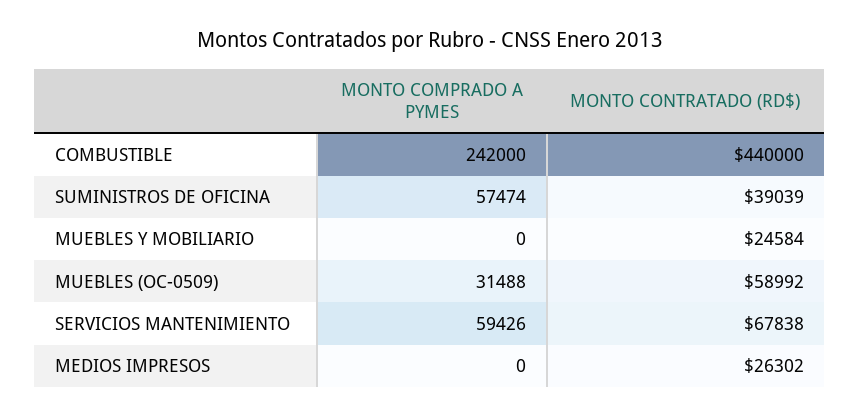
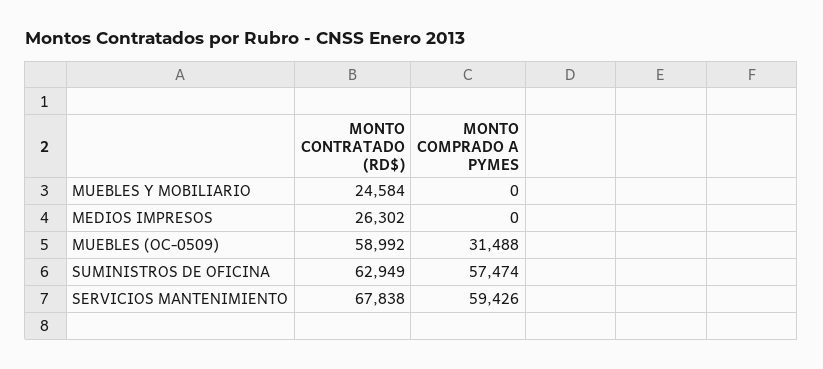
  {
    "MONTO COMPRADO A PYMES": {
-     "COMBUSTIBLE": 242000,
      "SUMINISTROS DE OFICINA": 57474,
      "MUEBLES Y MOBILIARIO": 0,
      "MUEBLES (OC-0509)": 31488,
      "SERVICIOS MANTENIMIENTO": 59426,
      "MEDIOS IMPRESOS": 0
    },
    "MONTO CONTRATADO (RD$)": {
-     "COMBUSTIBLE": 440000,
-     "SUMINISTROS DE OFICINA": 39039,
+     "SUMINISTROS DE OFICINA": 62949,
      "MUEBLES Y MOBILIARIO": 24584,
      "MUEBLES (OC-0509)": 58992,
      "SERVICIOS MANTENIMIENTO": 67838,
      "MEDIOS IMPRESOS": 26302
    }
  }

